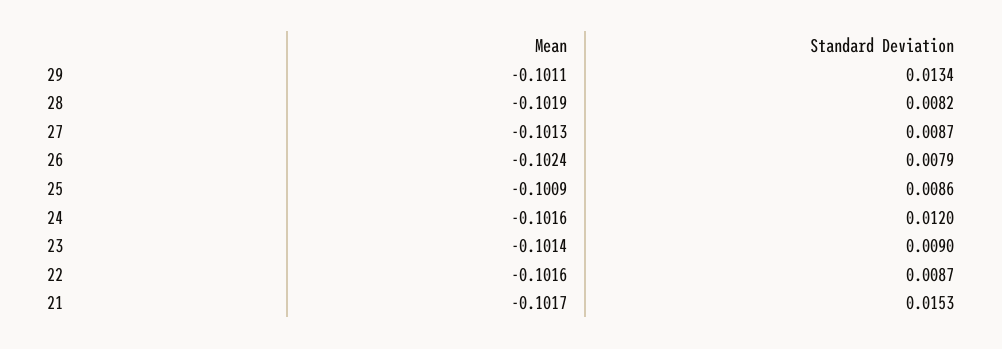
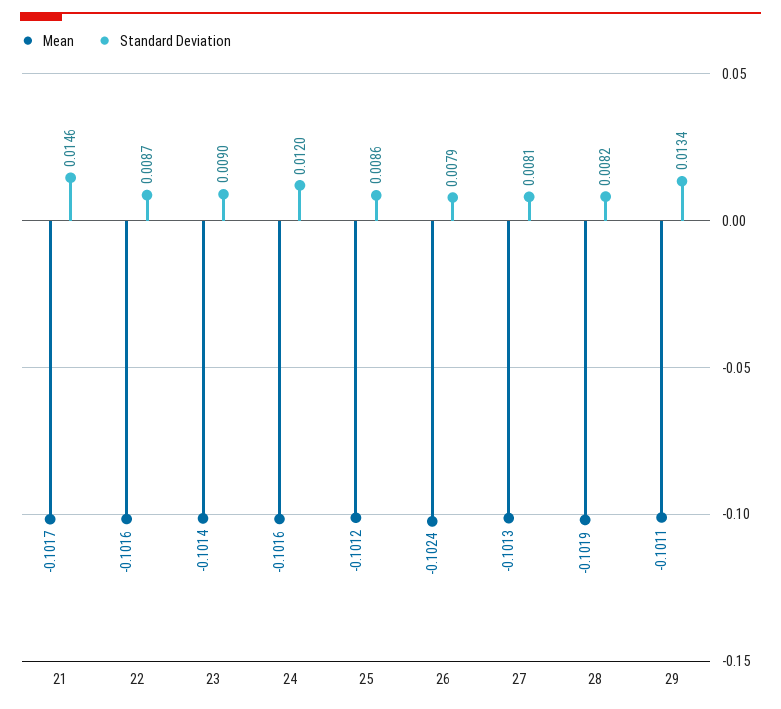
  {
    "Mean": {
      "29": -0.1011,
      "28": -0.1019,
      "27": -0.1013,
      "26": -0.1024,
-     "25": -0.1009,
+     "25": -0.1012,
      "24": -0.1016,
      "23": -0.1014,
      "22": -0.1016,
      "21": -0.1017
    },
    "Standard Deviation": {
      "29": 0.0134,
      "28": 0.0082,
-     "27": 0.0087,
+     "27": 0.0081,
      "26": 0.0079,
      "25": 0.0086,
      "24": 0.012,
      "23": 0.009,
      "22": 0.0087,
-     "21": 0.0153
+     "21": 0.0146
    }
  }

